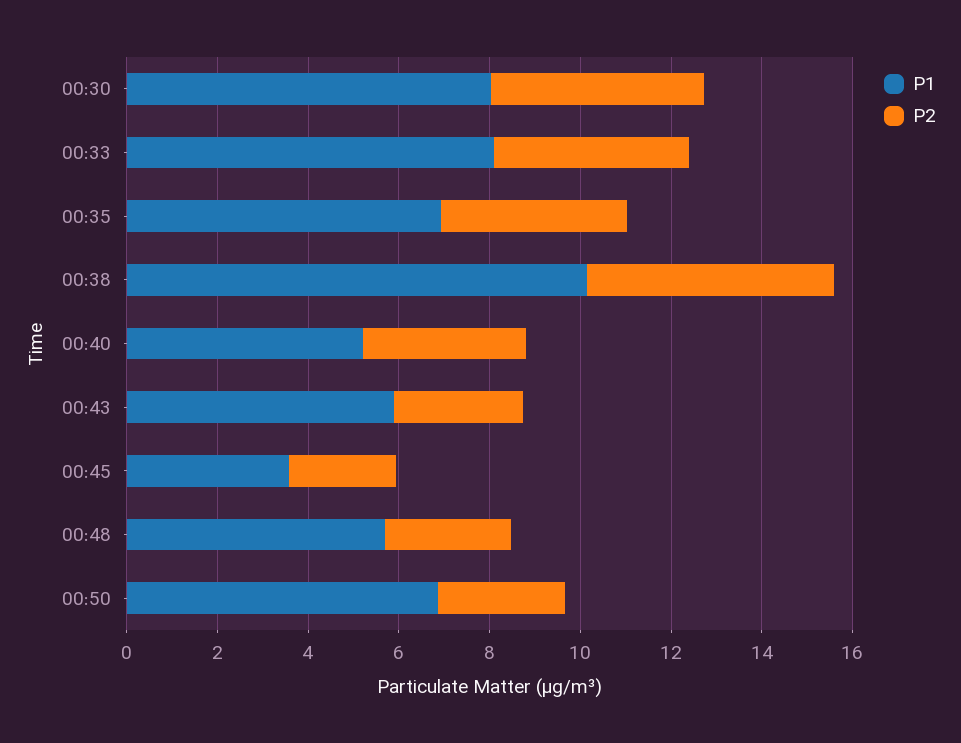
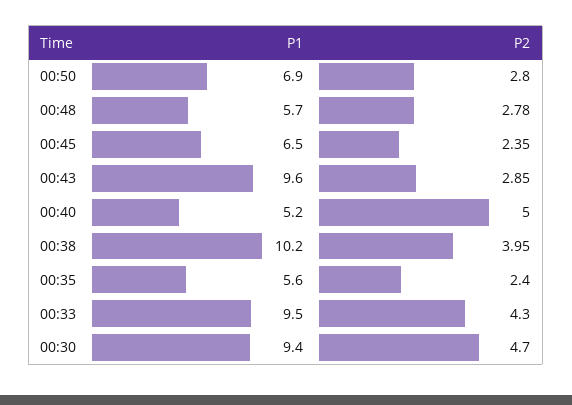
  {
    "P1": {
-     "00:30": 8,
+     "00:30": 9.4,
-     "00:33": 8,
+     "00:33": 9.5,
-     "00:35": 7,
+     "00:35": 5.6,
      "00:38": 10.2,
      "00:40": 5.2,
-     "00:43": 6,
+     "00:43": 9.6,
-     "00:45": 3.5,
+     "00:45": 6.5,
      "00:48": 5.7,
      "00:50": 6.9
    },
    "P2": {
      "00:30": 4.7,
      "00:33": 4.3,
-     "00:35": 4,
+     "00:35": 2.4,
-     "00:38": 5.5,
+     "00:38": 3.95,
-     "00:40": 3.5,
+     "00:40": 5,
      "00:43": 2.85,
      "00:45": 2.35,
      "00:48": 2.78,
      "00:50": 2.8
    }
  }

